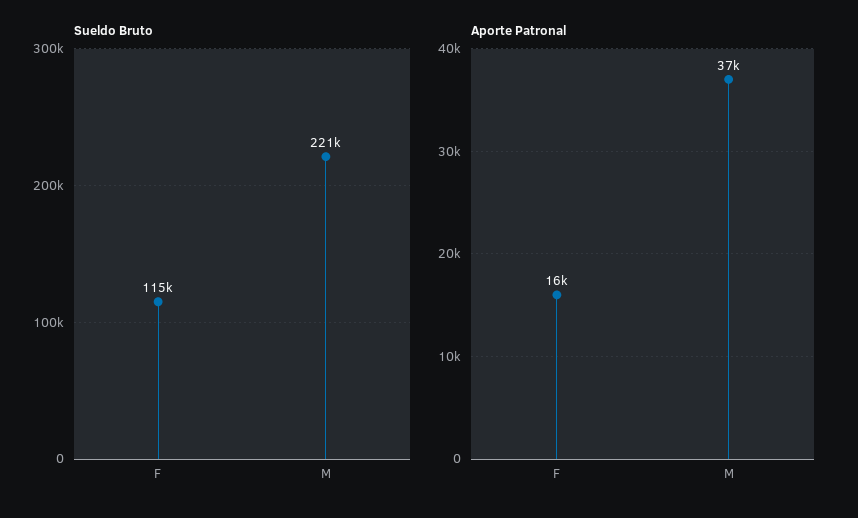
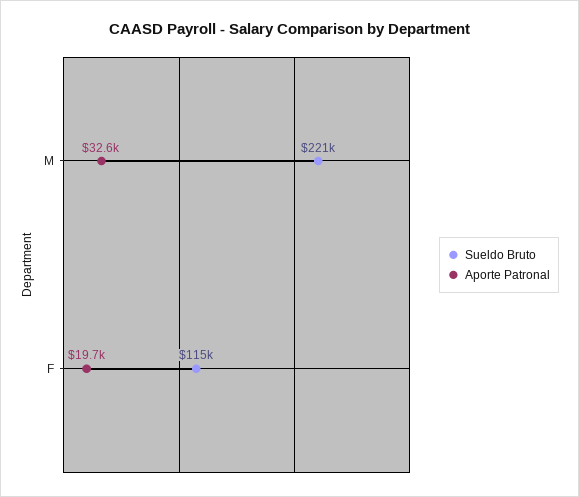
  {
    "Sueldo Bruto": {
      "F": 115000,
      "M": 221000
    },
    "Aporte Patronal": {
-     "F": 16000,
+     "F": 19700,
-     "M": 37000
+     "M": 32600
    }
  }

